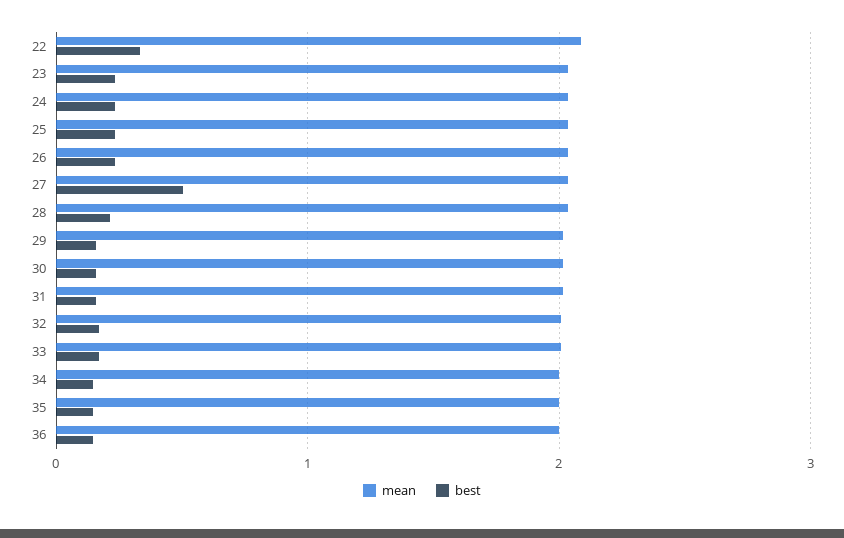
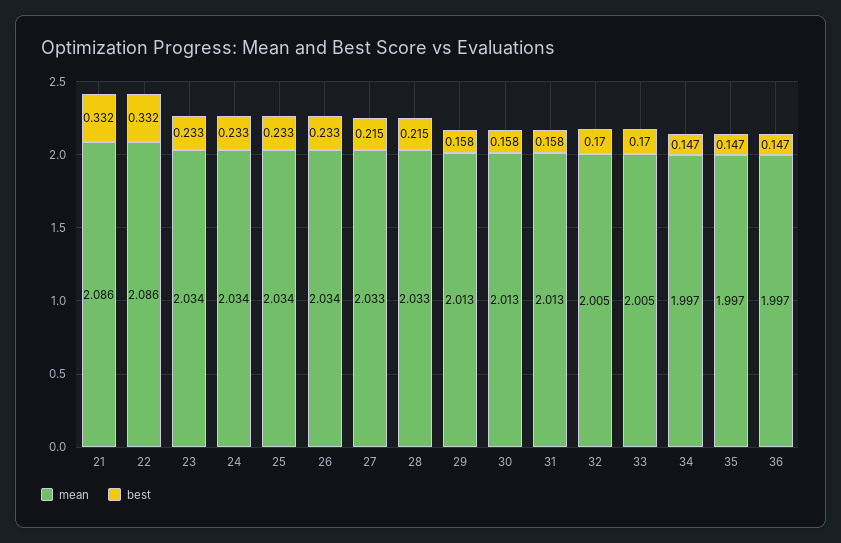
  {
    "mean": {
      "22": 2.086,
      "23": 2.034,
      "24": 2.034,
      "25": 2.034,
      "26": 2.034,
      "27": 2.033,
      "28": 2.033,
      "29": 2.013,
      "30": 2.013,
      "31": 2.013,
      "32": 2.005,
      "33": 2.005,
      "34": 1.997,
      "35": 1.997,
-     "36": 1.997
+     "36": 1.997,
+     "21": 2.086
    },
    "best": {
      "22": 0.332,
      "23": 0.233,
      "24": 0.233,
      "25": 0.233,
      "26": 0.233,
-     "27": 0.5,
+     "27": 0.215,
      "28": 0.215,
      "29": 0.158,
      "30": 0.158,
      "31": 0.158,
      "32": 0.17,
      "33": 0.17,
      "34": 0.147,
      "35": 0.147,
-     "36": 0.147
+     "36": 0.147,
+     "21": 0.332
    }
  }

